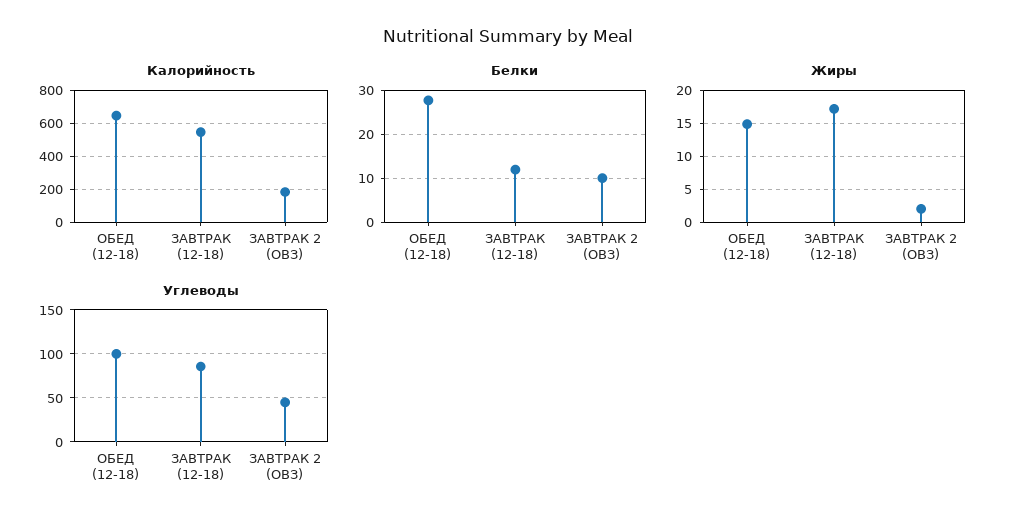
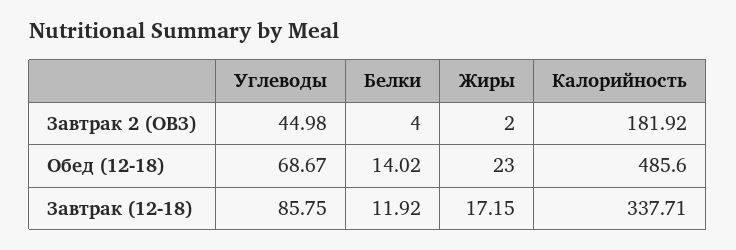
  {
    "Калорийность": {
-     "ОБЕД (12-18)": 650,
+     "ОБЕД (12-18)": 485.6,
-     "ЗАВТРАК (12-18)": 550,
+     "ЗАВТРАК (12-18)": 337.71,
      "ЗАВТРАК 2 (ОВЗ)": 181.92
    },
    "Белки": {
-     "ОБЕД (12-18)": 28,
+     "ОБЕД (12-18)": 14.02,
      "ЗАВТРАК (12-18)": 11.92,
-     "ЗАВТРАК 2 (ОВЗ)": 10
+     "ЗАВТРАК 2 (ОВЗ)": 4
    },
    "Жиры": {
-     "ОБЕД (12-18)": 15,
+     "ОБЕД (12-18)": 23,
      "ЗАВТРАК (12-18)": 17.15,
      "ЗАВТРАК 2 (ОВЗ)": 2
    },
    "Углеводы": {
-     "ОБЕД (12-18)": 100,
+     "ОБЕД (12-18)": 68.67,
      "ЗАВТРАК (12-18)": 85.75,
      "ЗАВТРАК 2 (ОВЗ)": 44.98
    }
  }

